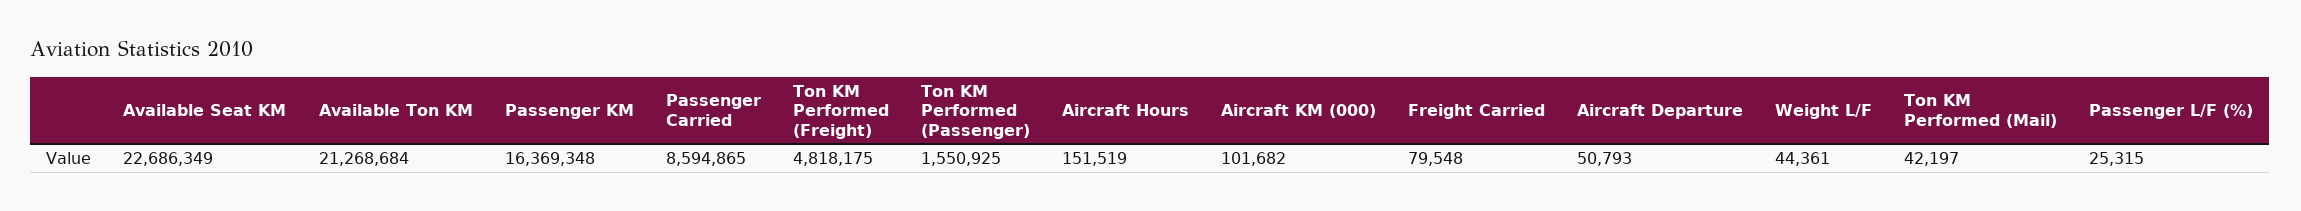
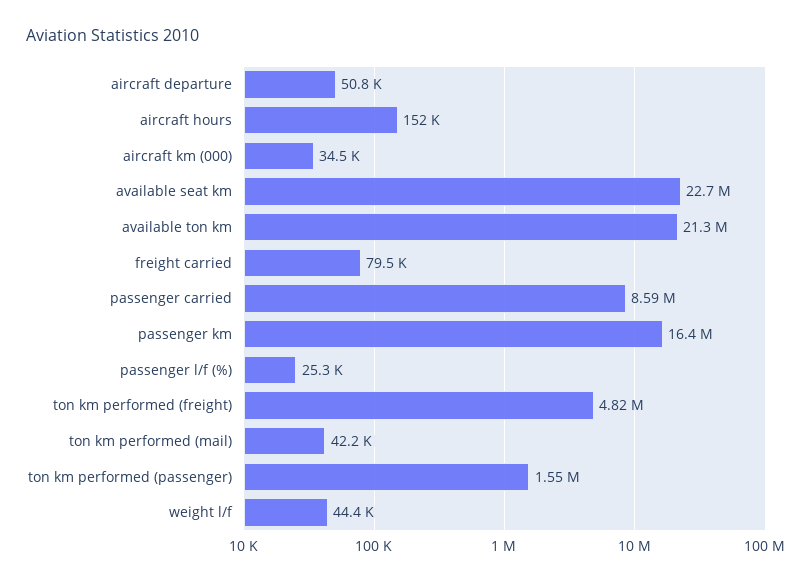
  {
    "Available Seat KM": 22686349,
    "Available Ton KM": 21268684,
    "Passenger KM": 16369348,
    "Passenger Carried": 8594865,
    "Ton KM Performed (Freight)": 4818175,
    "Ton KM Performed (Passenger)": 1550925,
    "Aircraft Hours": 151519,
-   "Aircraft KM (000)": 101682,
+   "Aircraft KM (000)": 34500,
    "Freight Carried": 79548,
    "Aircraft Departure": 50793,
    "Weight L/F": 44361,
    "Ton KM Performed (Mail)": 42197,
    "Passenger L/F (%)": 25315
  }

